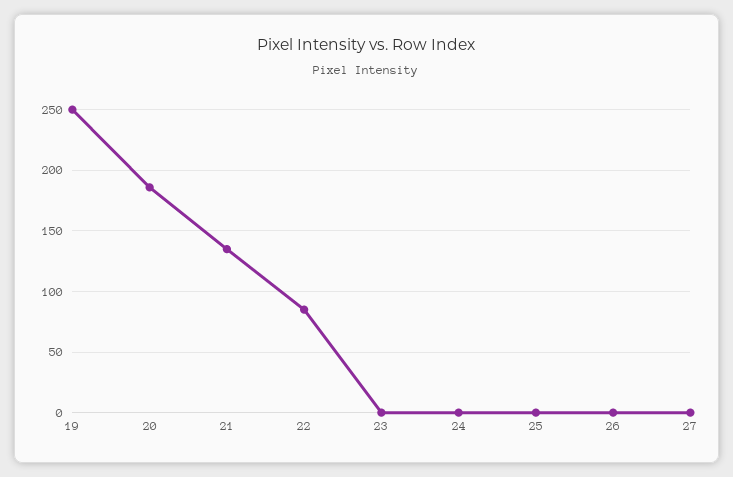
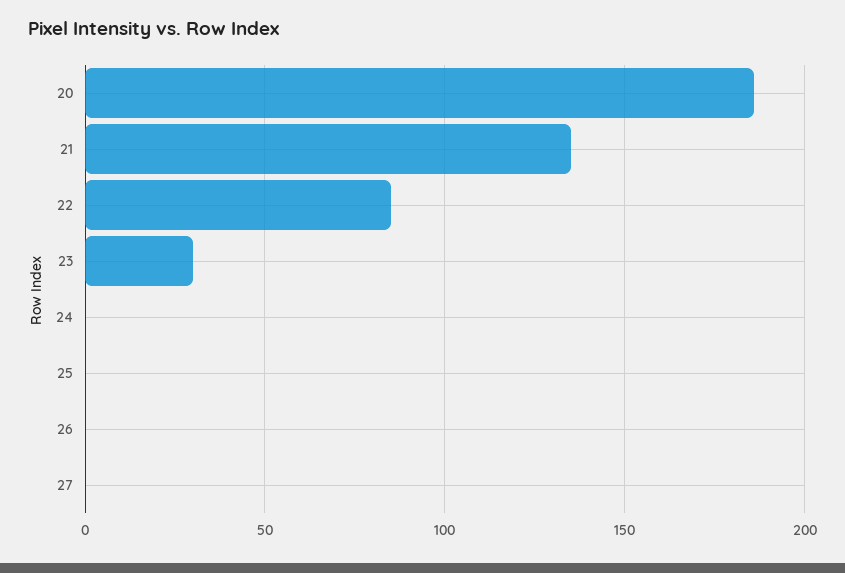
  {
-   "19": 250,
    "20": 185,
    "21": 135,
    "22": 85,
-   "23": 0,
+   "23": 30,
    "24": 0,
    "25": 0,
    "26": 0,
    "27": 0
  }

